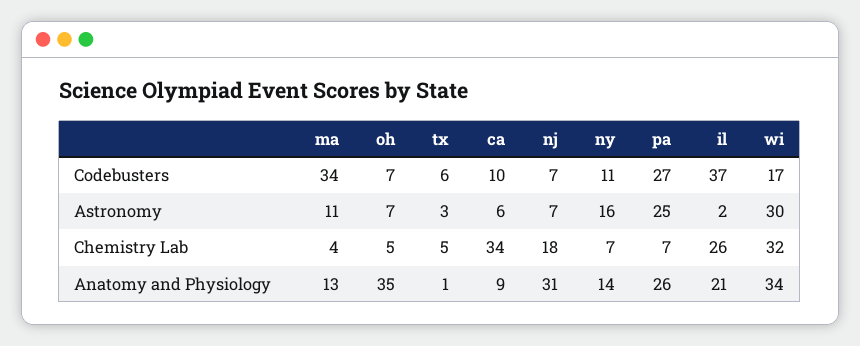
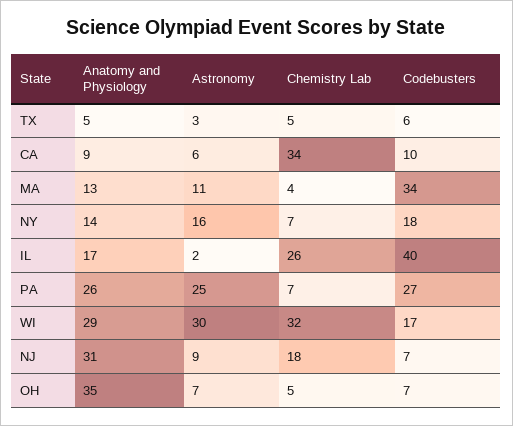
  {
    "ma": {
      "Codebusters": 34,
      "Astronomy": 11,
      "Chemistry Lab": 4,
      "Anatomy and Physiology": 13
    },
    "oh": {
      "Codebusters": 7,
      "Astronomy": 7,
      "Chemistry Lab": 5,
      "Anatomy and Physiology": 35
    },
    "tx": {
      "Codebusters": 6,
      "Astronomy": 3,
      "Chemistry Lab": 5,
-     "Anatomy and Physiology": 1
+     "Anatomy and Physiology": 5
    },
    "ca": {
      "Codebusters": 10,
      "Astronomy": 6,
      "Chemistry Lab": 34,
      "Anatomy and Physiology": 9
    },
    "nj": {
      "Codebusters": 7,
-     "Astronomy": 7,
+     "Astronomy": 9,
      "Chemistry Lab": 18,
      "Anatomy and Physiology": 31
    },
    "ny": {
-     "Codebusters": 11,
+     "Codebusters": 18,
      "Astronomy": 16,
      "Chemistry Lab": 7,
      "Anatomy and Physiology": 14
    },
    "pa": {
      "Codebusters": 27,
      "Astronomy": 25,
      "Chemistry Lab": 7,
      "Anatomy and Physiology": 26
    },
    "il": {
-     "Codebusters": 37,
+     "Codebusters": 40,
      "Astronomy": 2,
      "Chemistry Lab": 26,
-     "Anatomy and Physiology": 21
+     "Anatomy and Physiology": 17
    },
    "wi": {
      "Codebusters": 17,
      "Astronomy": 30,
      "Chemistry Lab": 32,
-     "Anatomy and Physiology": 34
+     "Anatomy and Physiology": 29
    }
  }

